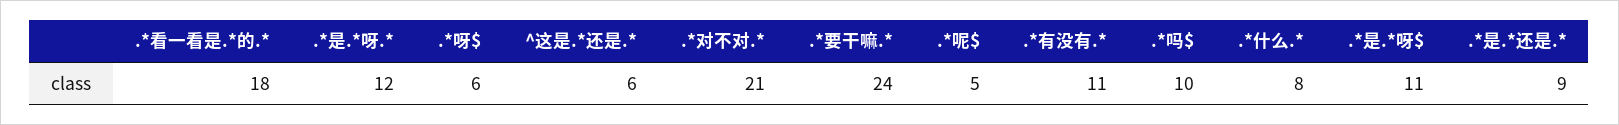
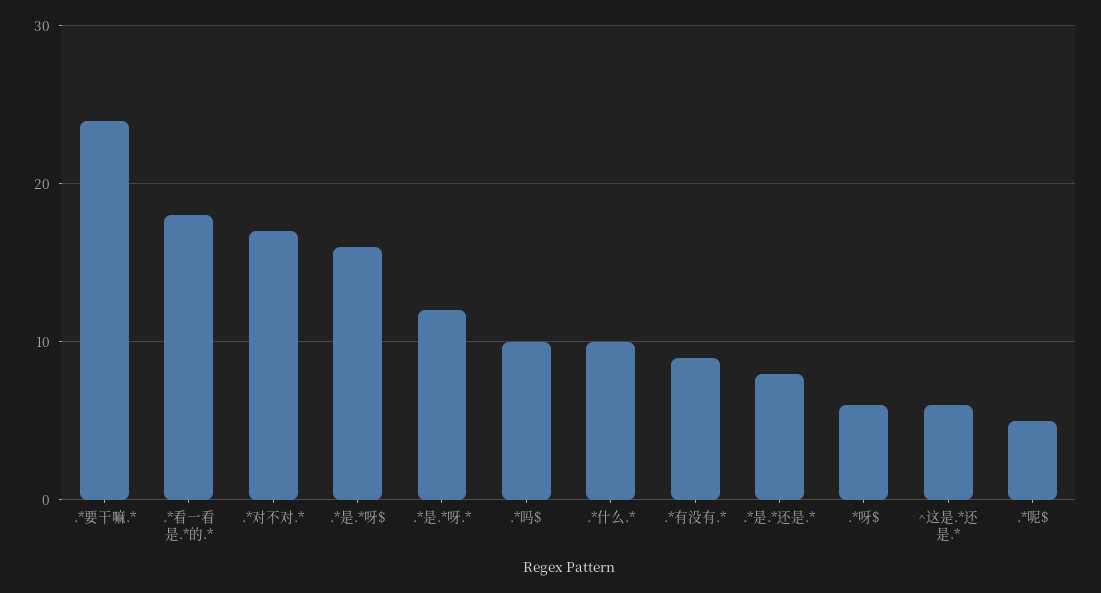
  {
    ".*看一看是.*的.*": 18,
    ".*是.*呀.*": 12,
    ".*呀$": 6,
    "^这是.*还是.*": 6,
-   ".*对不对.*": 21,
+   ".*对不对.*": 17,
    ".*要干嘛.*": 24,
    ".*呢$": 5,
-   ".*有没有.*": 11,
+   ".*有没有.*": 9,
    ".*吗$": 10,
-   ".*什么.*": 8,
+   ".*什么.*": 10,
-   ".*是.*呀$": 11,
+   ".*是.*呀$": 16,
-   ".*是.*还是.*": 9
+   ".*是.*还是.*": 8
  }

